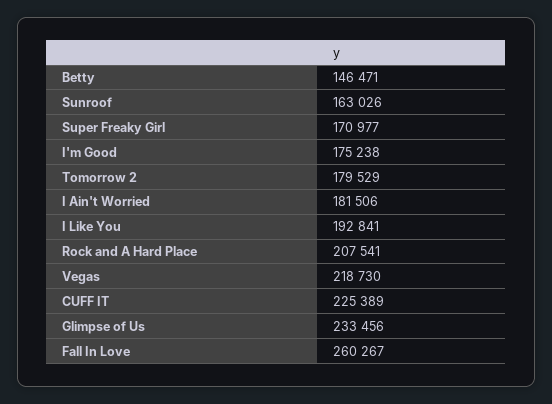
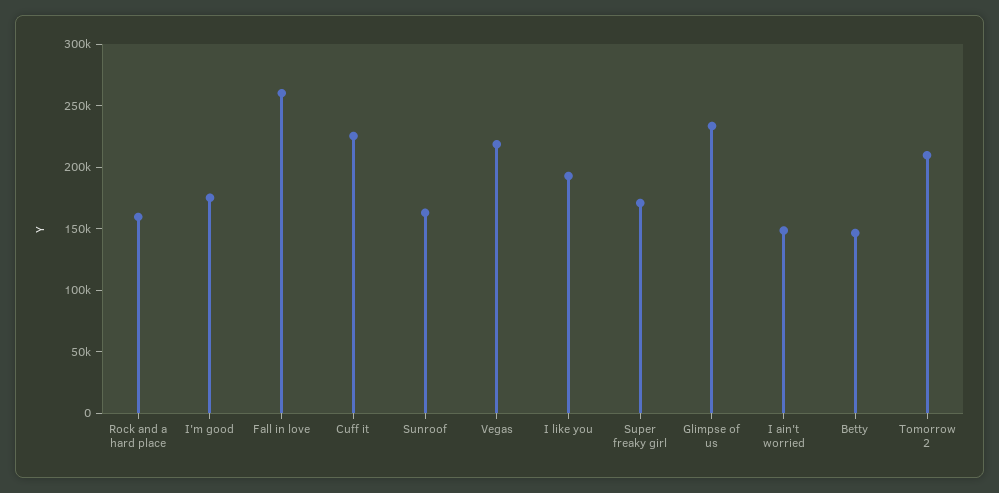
  {
    "Betty": 146471,
    "Sunroof": 163026,
    "Super Freaky Girl": 170977,
    "I'm Good": 175238,
-   "Tomorrow 2": 179529,
+   "Tomorrow 2": 210000,
-   "I Ain't Worried": 181506,
+   "I Ain't Worried": 150000,
    "I Like You": 192841,
-   "Rock and A Hard Place": 207541,
+   "Rock and A Hard Place": 160000,
    "Vegas": 218730,
    "CUFF IT": 225389,
    "Glimpse of Us": 233456,
    "Fall In Love": 260267
  }

